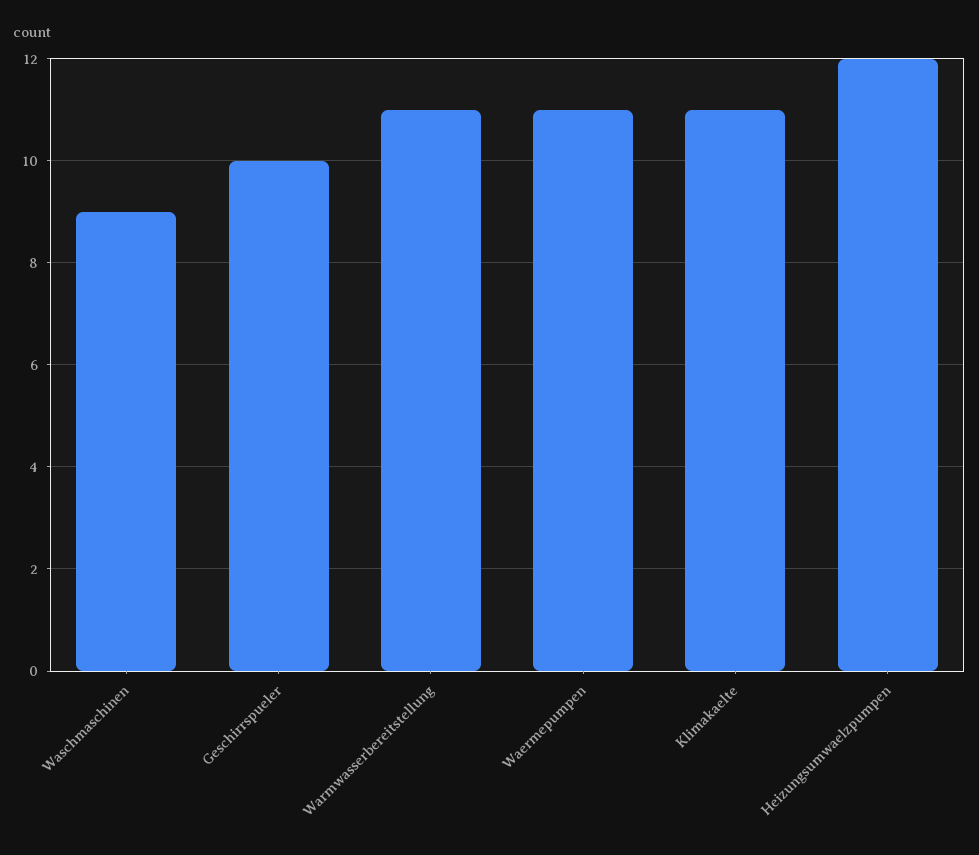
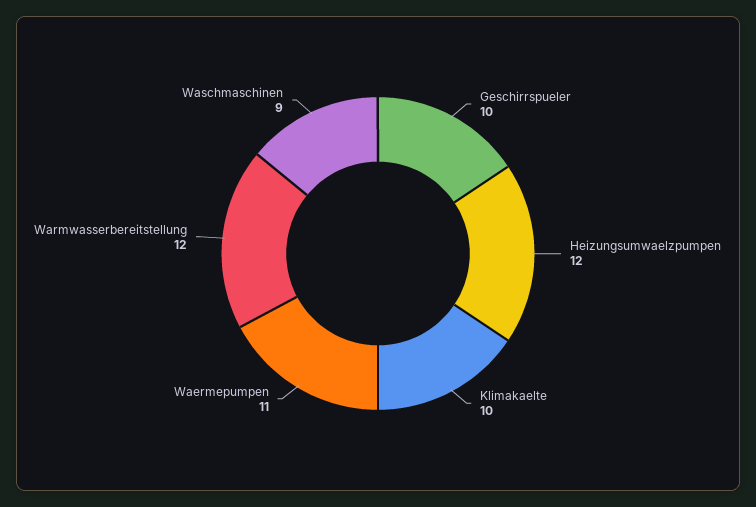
  {
    "Waschmaschinen": 9,
    "Geschirrspueler": 10,
-   "Warmwasserbereitstellung": 11,
+   "Warmwasserbereitstellung": 12,
    "Waermepumpen": 11,
-   "Klimakaelte": 11,
+   "Klimakaelte": 10,
    "Heizungsumwaelzpumpen": 12
  }

